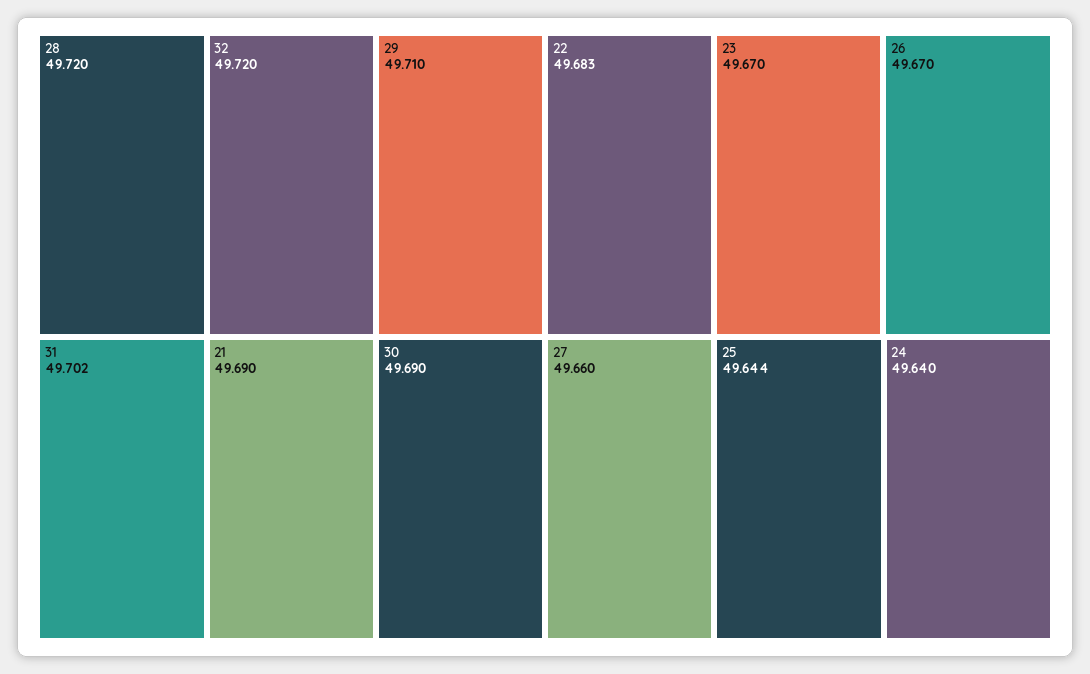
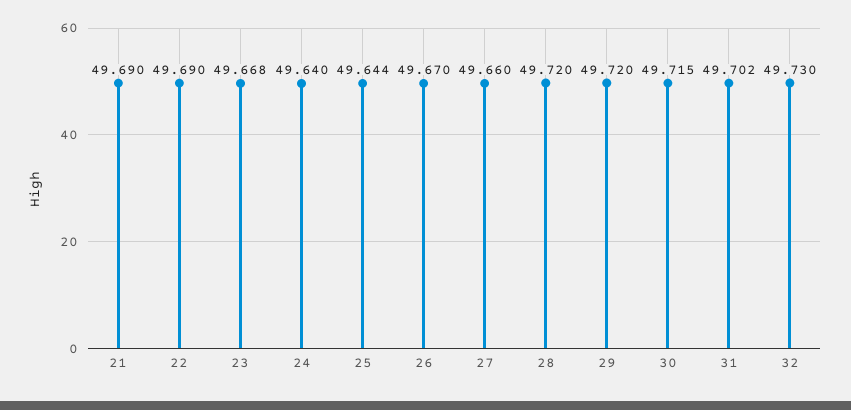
  {
    "28": 49.72,
-   "32": 49.72,
+   "32": 49.73,
-   "29": 49.71,
+   "29": 49.72,
    "31": 49.702,
    "21": 49.69,
-   "30": 49.69,
+   "30": 49.715,
-   "22": 49.683,
+   "22": 49.69,
-   "23": 49.67,
+   "23": 49.668,
    "26": 49.67,
    "27": 49.66,
    "25": 49.644,
    "24": 49.64
  }

